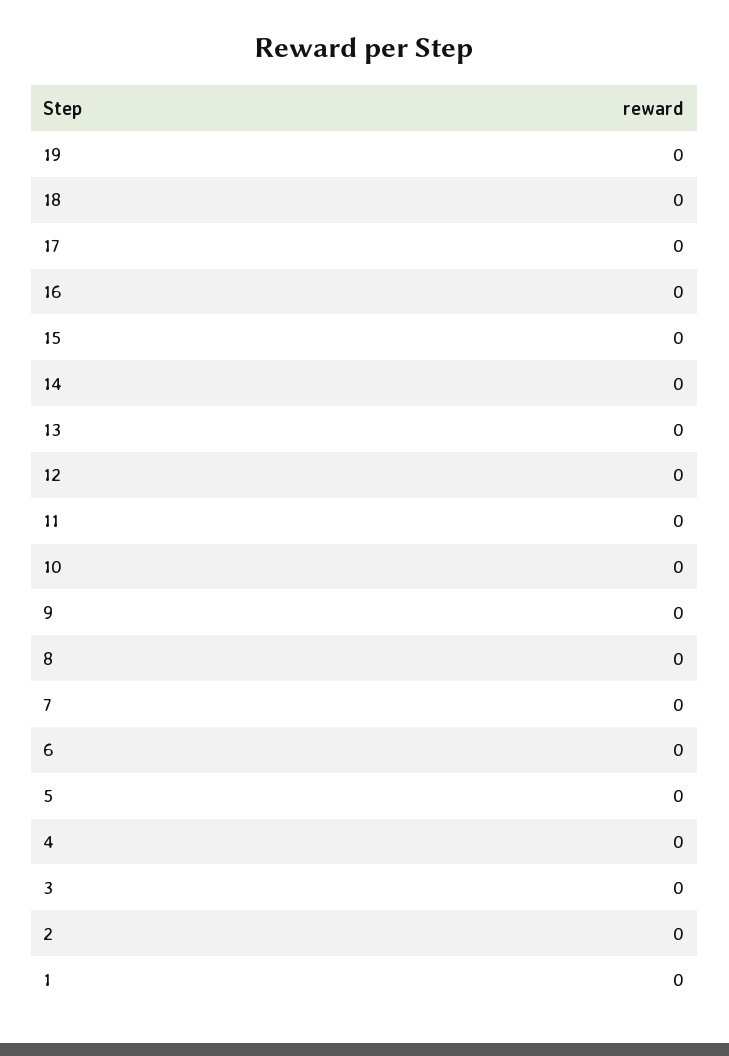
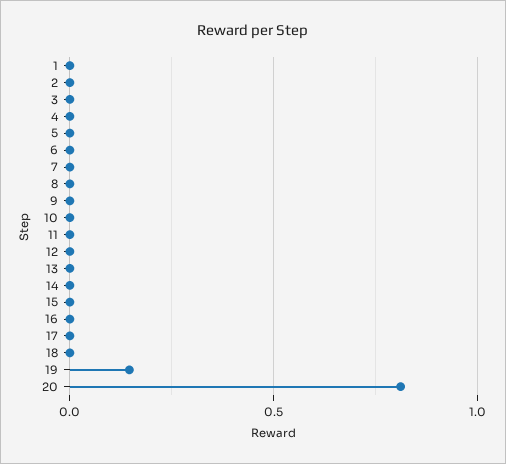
  {
-   "19": 0,
+   "19": 0.15,
    "18": 0,
    "17": 0,
    "16": 0,
    "15": 0,
    "14": 0,
    "13": 0,
    "12": 0,
    "11": 0,
    "10": 0,
    "9": 0,
    "8": 0,
    "7": 0,
    "6": 0,
    "5": 0,
    "4": 0,
    "3": 0,
    "2": 0,
-   "1": 0
+   "1": 0,
+   "20": 0.8
  }

